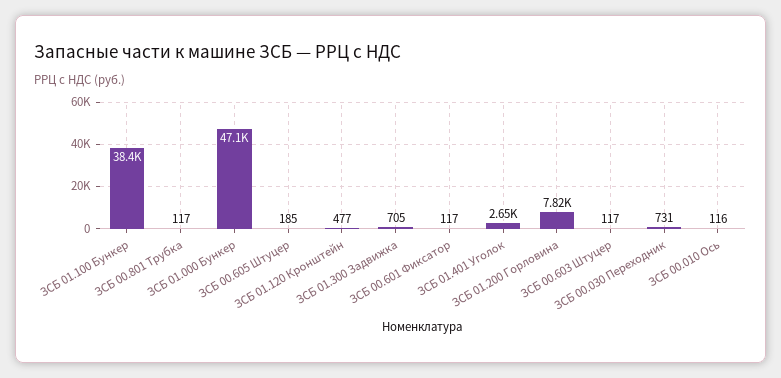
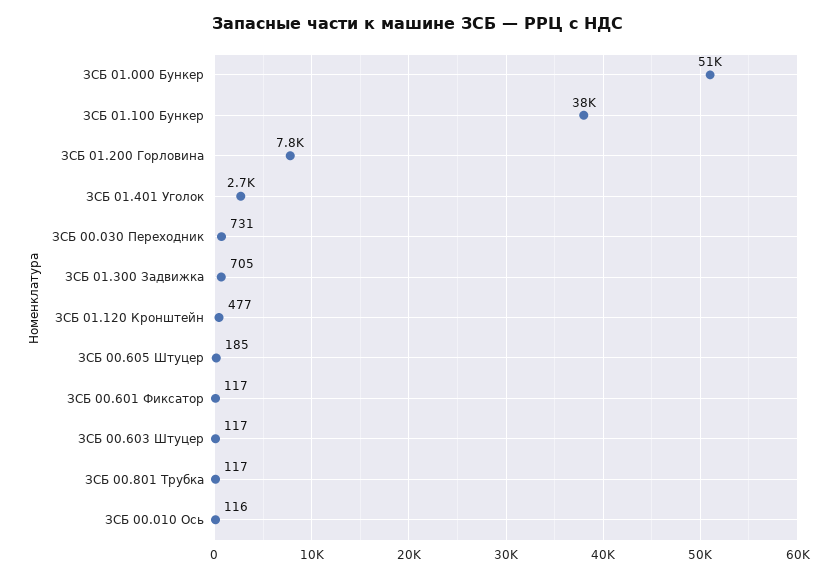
  {
    "ЗСБ 01.100 Бункер": 38400,
    "ЗСБ 00.801 Трубка": 117,
-   "ЗСБ 01.000 Бункер": 47100,
+   "ЗСБ 01.000 Бункер": 51000,
    "ЗСБ 00.605 Штуцер": 185,
    "ЗСБ 01.120 Кронштейн": 477,
    "ЗСБ 01.300 Задвижка": 705,
    "ЗСБ 00.601 Фиксатор": 117,
    "ЗСБ 01.401 Уголок": 2650,
    "ЗСБ 01.200 Горловина": 7820,
    "ЗСБ 00.603 Штуцер": 117,
    "ЗСБ 00.030 Переходник": 731,
    "ЗСБ 00.010 Ось": 116
  }

